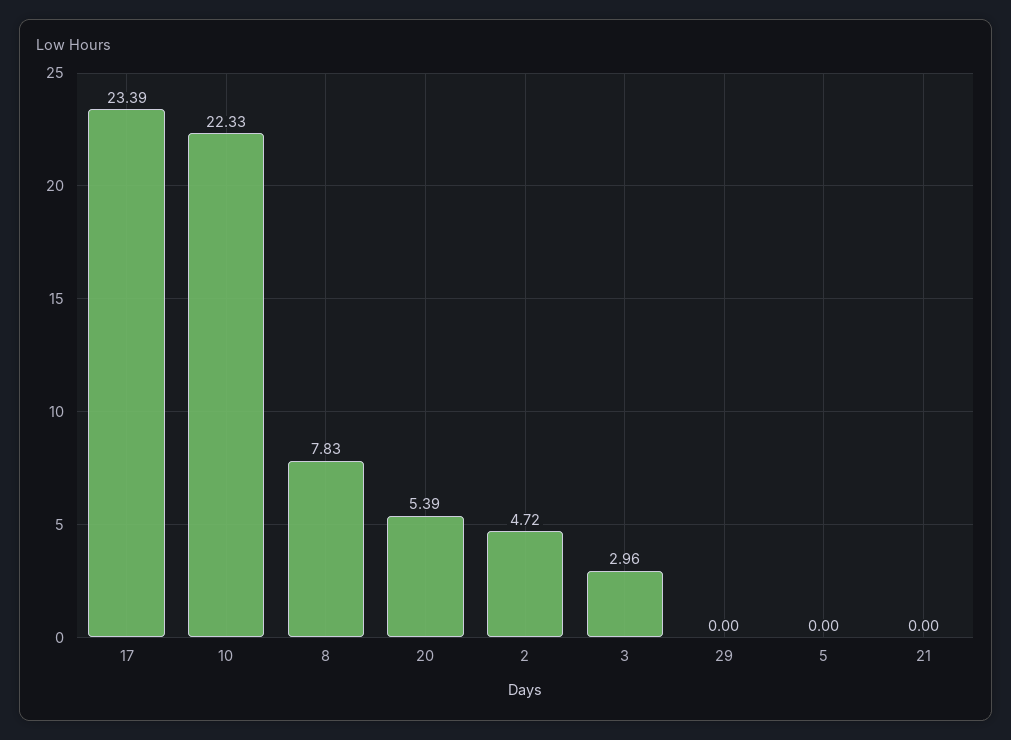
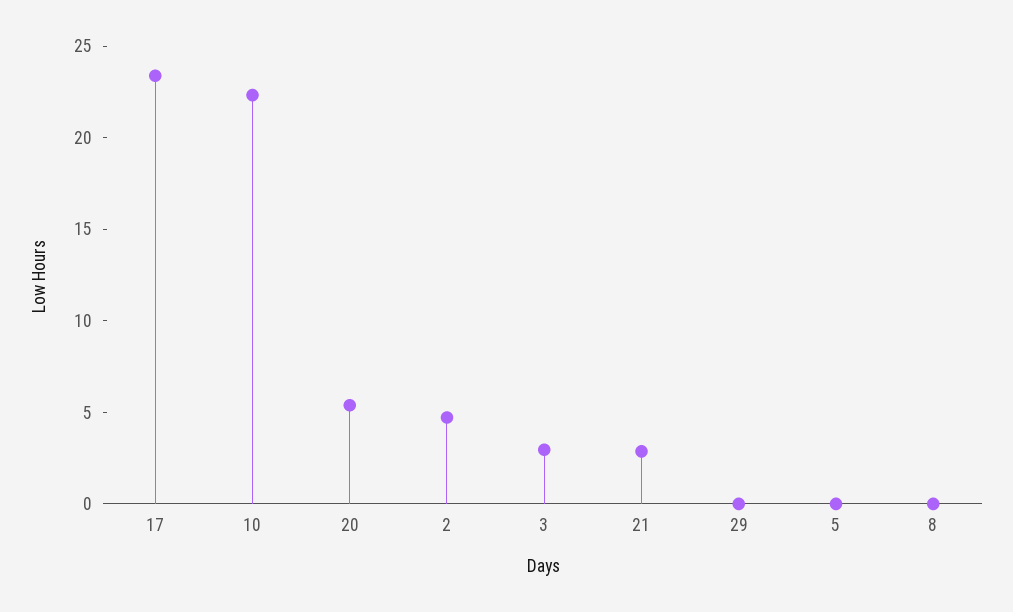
  {
    "17": 23.39,
    "10": 22.33,
-   "8": 7.83,
+   "8": 0,
    "20": 5.39,
    "2": 4.72,
    "3": 2.96,
    "29": 0,
    "5": 0,
-   "21": 0
+   "21": 3
  }

